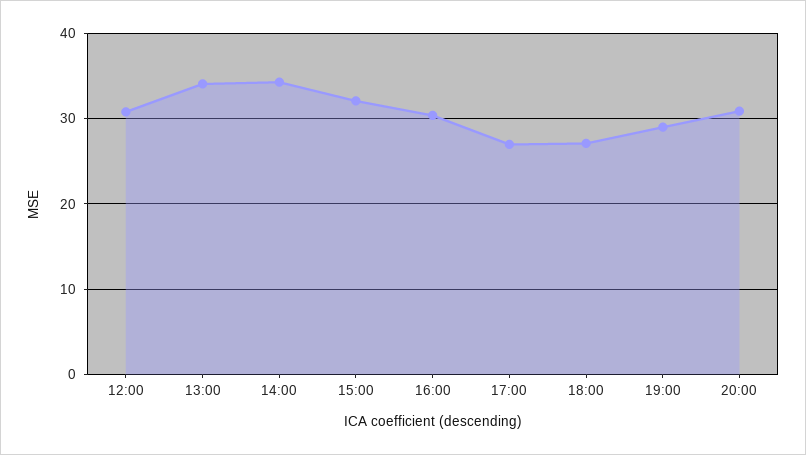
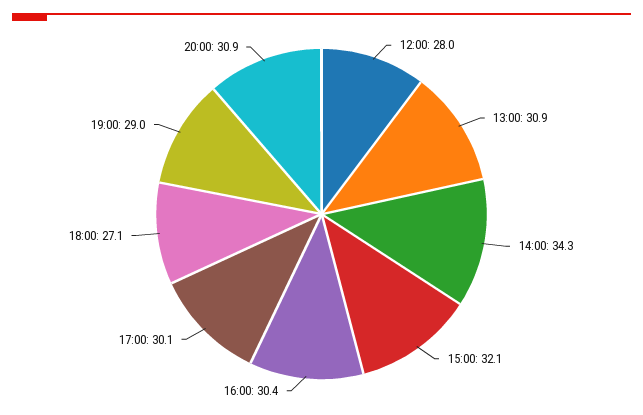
  {
-   "12:00": 31,
+   "12:00": 28,
-   "13:00": 34,
+   "13:00": 30.9,
    "14:00": 34.3,
    "15:00": 32.1,
    "16:00": 30.4,
-   "17:00": 27,
+   "17:00": 30.1,
    "18:00": 27.1,
    "19:00": 29,
    "20:00": 30.9
  }

